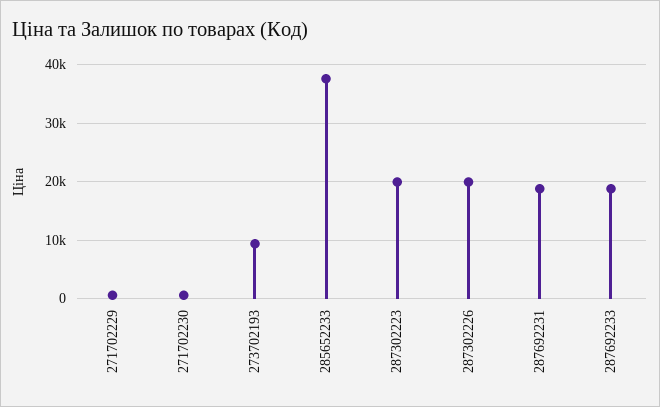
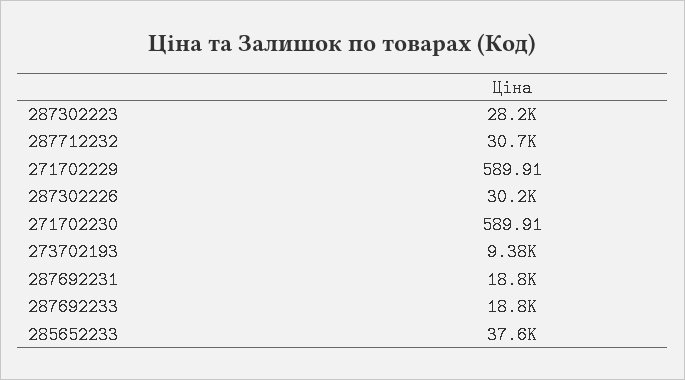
  {
    "271702229": 589.91,
    "271702230": 589.91,
    "273702193": 9380,
    "285652233": 37600,
-   "287302223": 20000,
+   "287302223": 28200,
-   "287302226": 20000,
+   "287302226": 30200,
    "287692231": 18800,
-   "287692233": 18800
+   "287692233": 18800,
+   "287712232": 30700
  }

